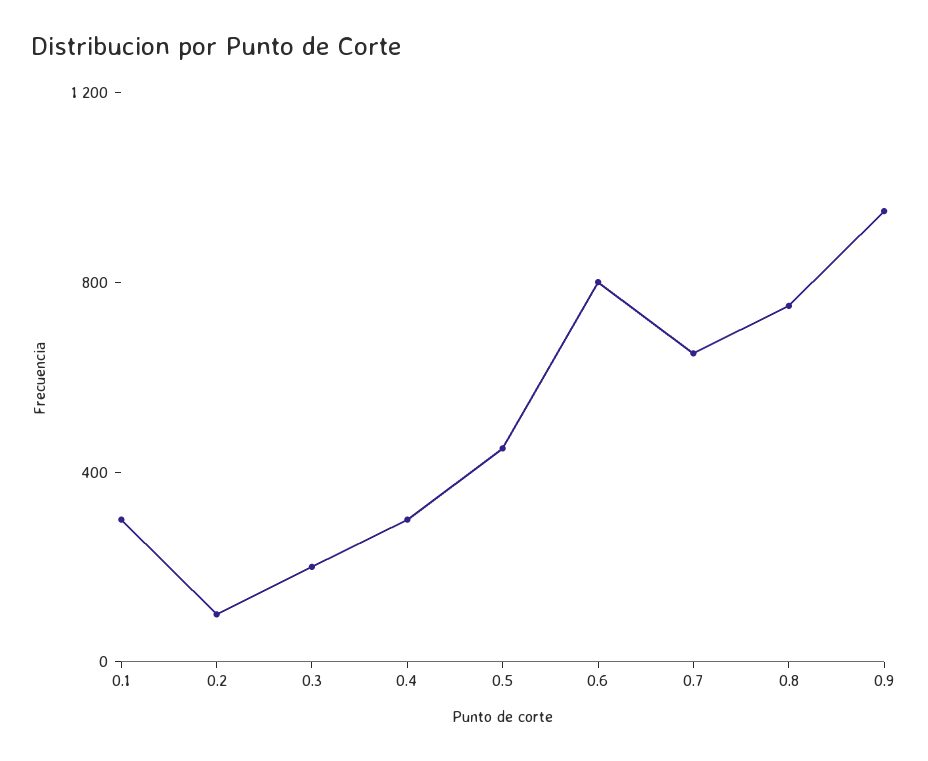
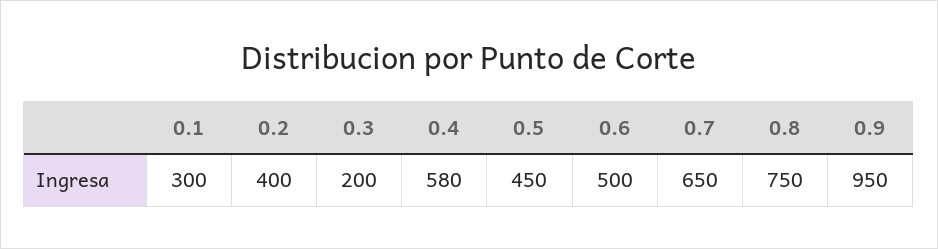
  {
    "0.1": 300,
-   "0.2": 100,
+   "0.2": 400,
    "0.3": 200,
-   "0.4": 300,
+   "0.4": 580,
    "0.5": 450,
-   "0.6": 800,
+   "0.6": 500,
    "0.7": 650,
    "0.8": 750,
    "0.9": 950
  }

